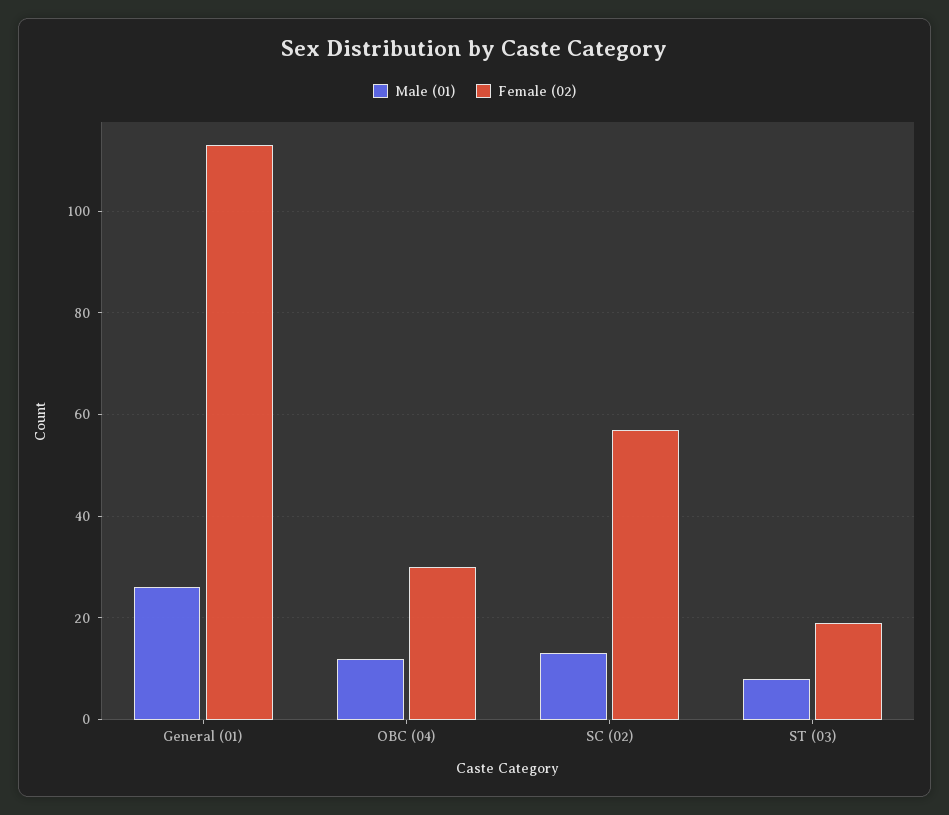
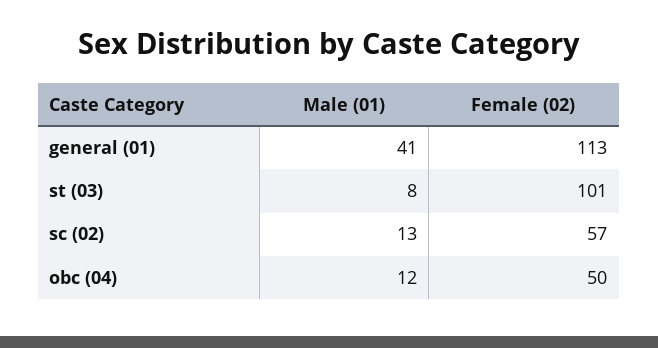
  {
    "Male (01)": {
-     "General (01)": 25,
+     "General (01)": 41,
      "OBC (04)": 12,
      "SC (02)": 13,
      "ST (03)": 8
    },
    "Female (02)": {
      "General (01)": 113,
-     "OBC (04)": 30,
+     "OBC (04)": 50,
      "SC (02)": 57,
-     "ST (03)": 20
+     "ST (03)": 101
    }
  }

